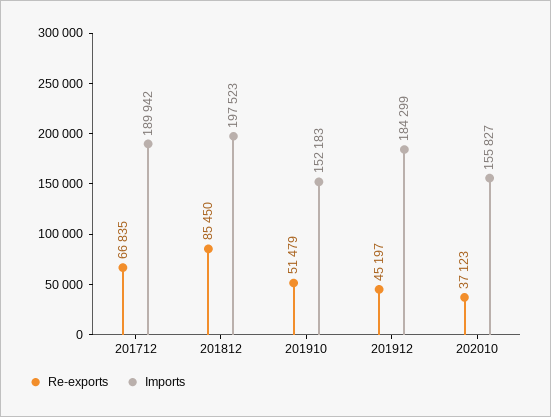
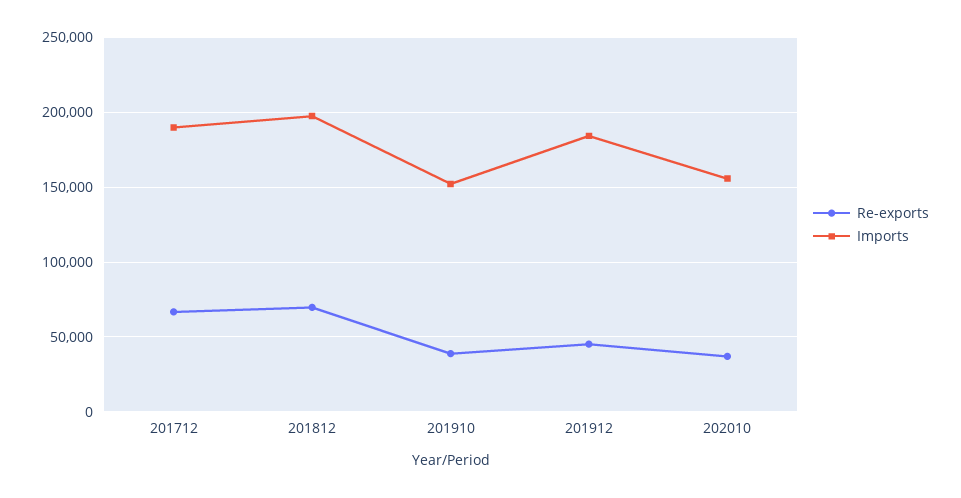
  {
    "Re-exports": {
      "201712": 66835,
-     "201812": 85450,
+     "201812": 70000,
-     "201910": 51479,
+     "201910": 40000,
      "201912": 45197,
      "202010": 37123
    },
    "Imports": {
      "201712": 189942,
      "201812": 197523,
      "201910": 152183,
      "201912": 184299,
      "202010": 155827
    }
  }

